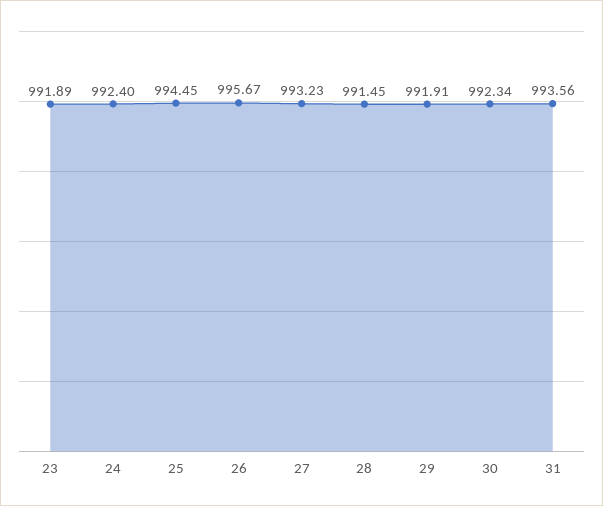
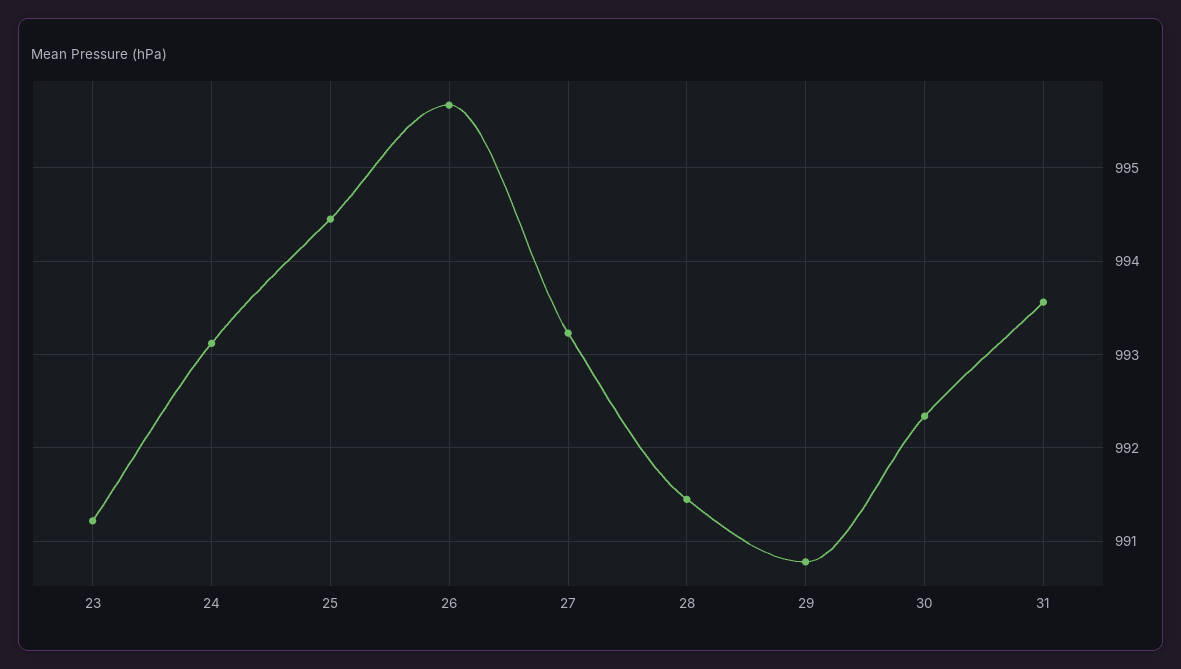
  {
-   "23": 991.89,
+   "23": 991.2,
-   "24": 992.4,
+   "24": 993.1,
    "25": 994.45,
    "26": 995.67,
    "27": 993.23,
    "28": 991.45,
-   "29": 991.91,
+   "29": 990.8,
    "30": 992.34,
    "31": 993.56
  }

